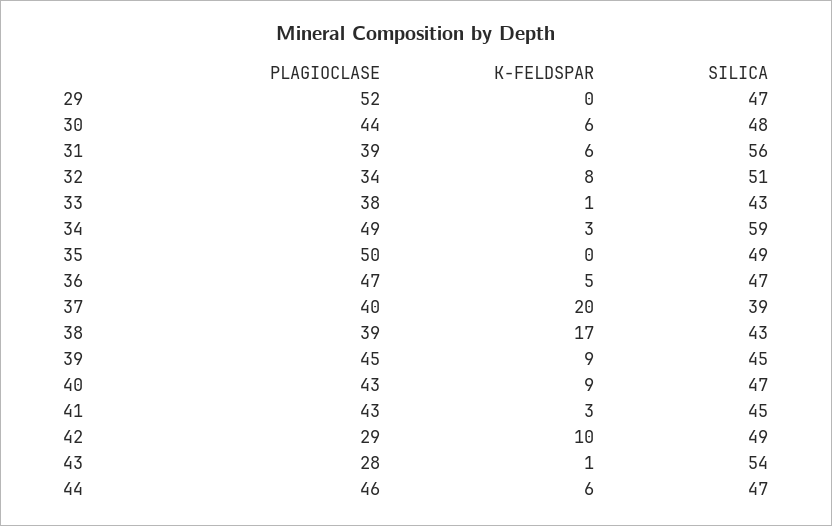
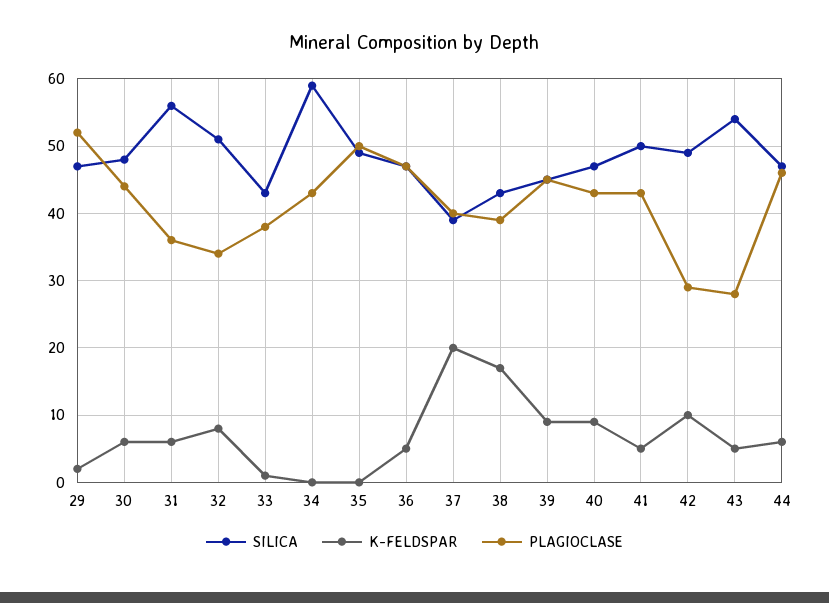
  {
    "PLAGIOCLASE": {
      "29": 52,
      "30": 44,
-     "31": 39,
+     "31": 36,
      "32": 34,
      "33": 38,
-     "34": 49,
+     "34": 43,
      "35": 50,
      "36": 47,
      "37": 40,
      "38": 39,
      "39": 45,
      "40": 43,
      "41": 43,
      "42": 29,
      "43": 28,
      "44": 46
    },
    "K-FELDSPAR": {
-     "29": 0,
+     "29": 2,
      "30": 6,
      "31": 6,
      "32": 8,
      "33": 1,
-     "34": 3,
+     "34": 0,
      "35": 0,
      "36": 5,
      "37": 20,
      "38": 17,
      "39": 9,
      "40": 9,
-     "41": 3,
+     "41": 5,
      "42": 10,
-     "43": 1,
+     "43": 5,
      "44": 6
    },
    "SILICA": {
      "29": 47,
      "30": 48,
      "31": 56,
      "32": 51,
      "33": 43,
      "34": 59,
      "35": 49,
      "36": 47,
      "37": 39,
      "38": 43,
      "39": 45,
      "40": 47,
-     "41": 45,
+     "41": 50,
      "42": 49,
      "43": 54,
      "44": 47
    }
  }

